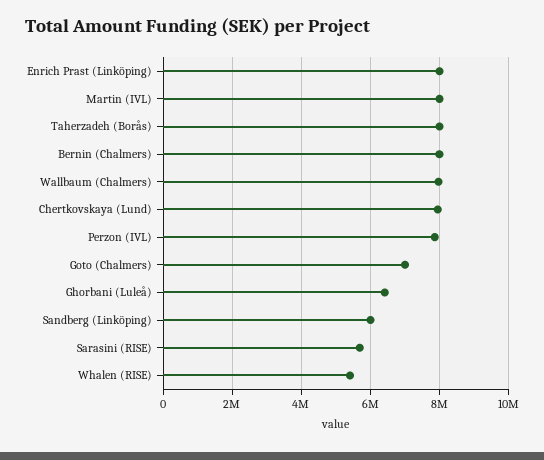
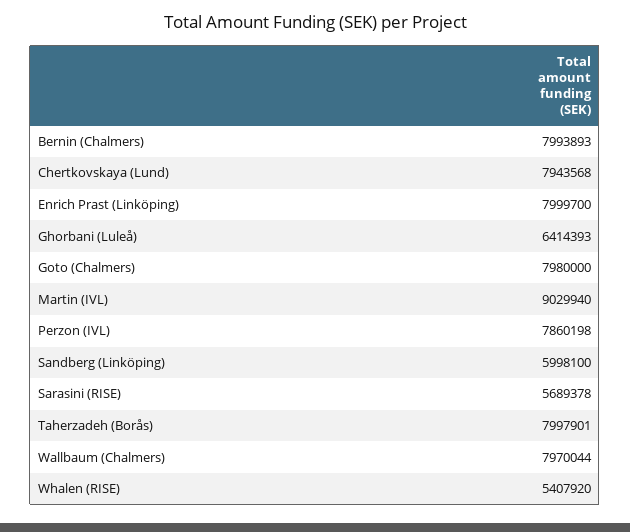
  {
    "Enrich Prast (Linköping)": 7999700,
-   "Martin (IVL)": 8000000,
+   "Martin (IVL)": 9029940,
    "Taherzadeh (Borås)": 7997901,
    "Bernin (Chalmers)": 7993893,
    "Wallbaum (Chalmers)": 7970044,
    "Chertkovskaya (Lund)": 7943568,
    "Perzon (IVL)": 7860198,
-   "Goto (Chalmers)": 7000000,
+   "Goto (Chalmers)": 7980000,
    "Ghorbani (Luleå)": 6414393,
    "Sandberg (Linköping)": 5998100,
    "Sarasini (RISE)": 5689378,
    "Whalen (RISE)": 5407920
  }

